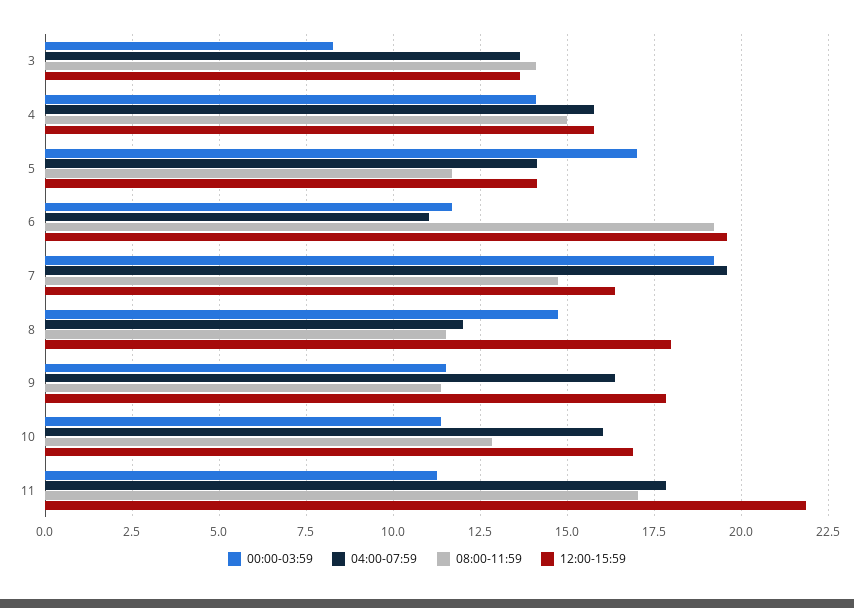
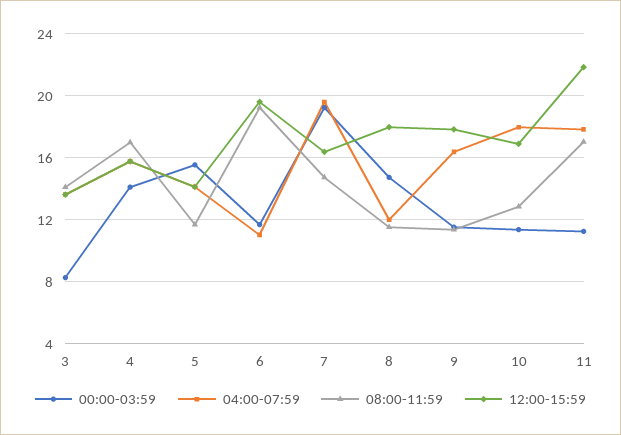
  {
    "00:00-03:59": {
      "3": 8.25,
      "4": 14,
-     "5": 17,
+     "5": 15.5,
      "6": 11.75,
      "7": 19.25,
      "8": 14.75,
      "9": 11.5,
      "10": 11.25,
      "11": 11.25
    },
    "04:00-07:59": {
      "3": 13.75,
      "4": 15.75,
      "5": 14.25,
      "6": 11,
      "7": 19.5,
      "8": 12,
      "9": 16.5,
-     "10": 16,
+     "10": 18,
      "11": 17.75
    },
    "08:00-11:59": {
      "3": 14,
-     "4": 15,
+     "4": 17,
      "5": 11.75,
      "6": 19.25,
      "7": 14.75,
      "8": 11.5,
      "9": 11.25,
      "10": 12.75,
      "11": 17
    },
    "12:00-15:59": {
      "3": 13.75,
      "4": 15.75,
      "5": 14.25,
      "6": 19.5,
      "7": 16.5,
      "8": 18,
      "9": 17.75,
      "10": 17,
      "11": 21.75
    }
  }

